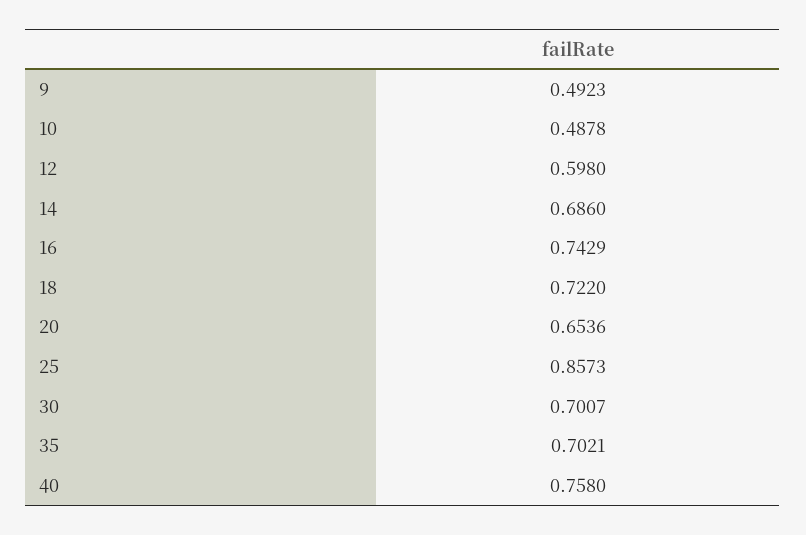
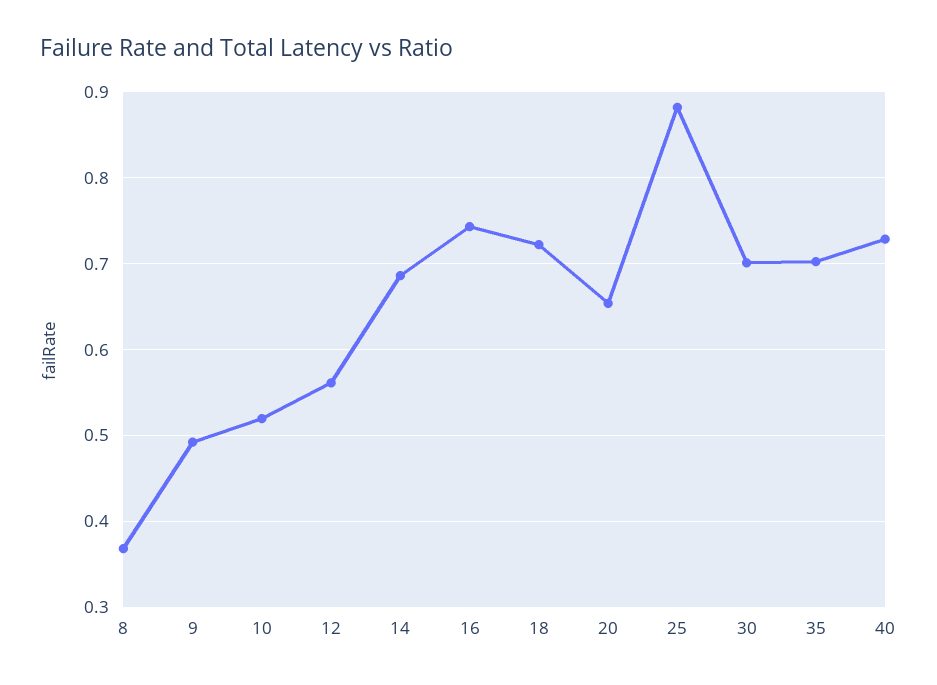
  {
    "9": 0.4923,
-   "10": 0.4878,
+   "10": 0.52,
-   "12": 0.598,
+   "12": 0.56,
    "14": 0.686,
    "16": 0.7429,
    "18": 0.722,
    "20": 0.6536,
-   "25": 0.8573,
+   "25": 0.88,
    "30": 0.7007,
    "35": 0.7021,
-   "40": 0.758
+   "40": 0.73,
+   "8": 0.37
  }

